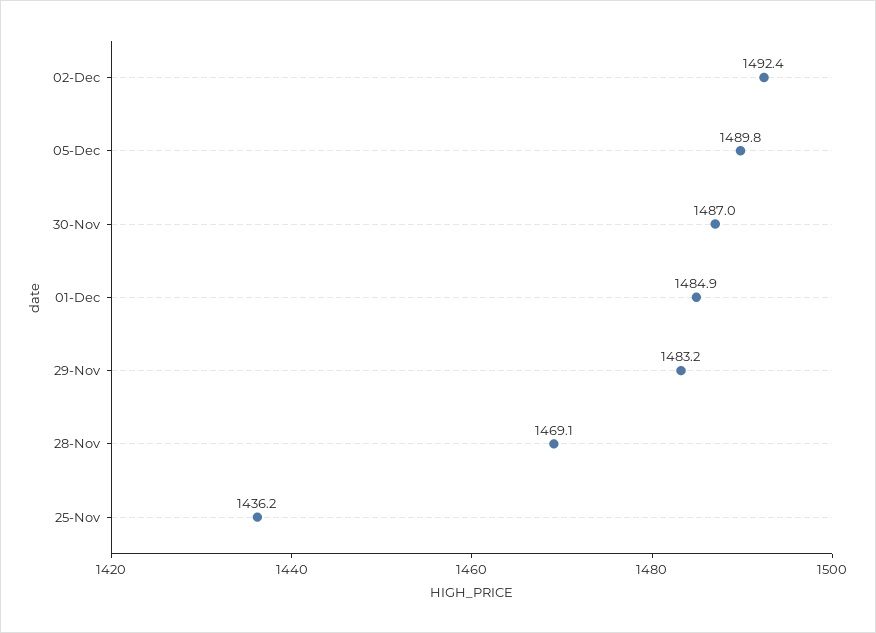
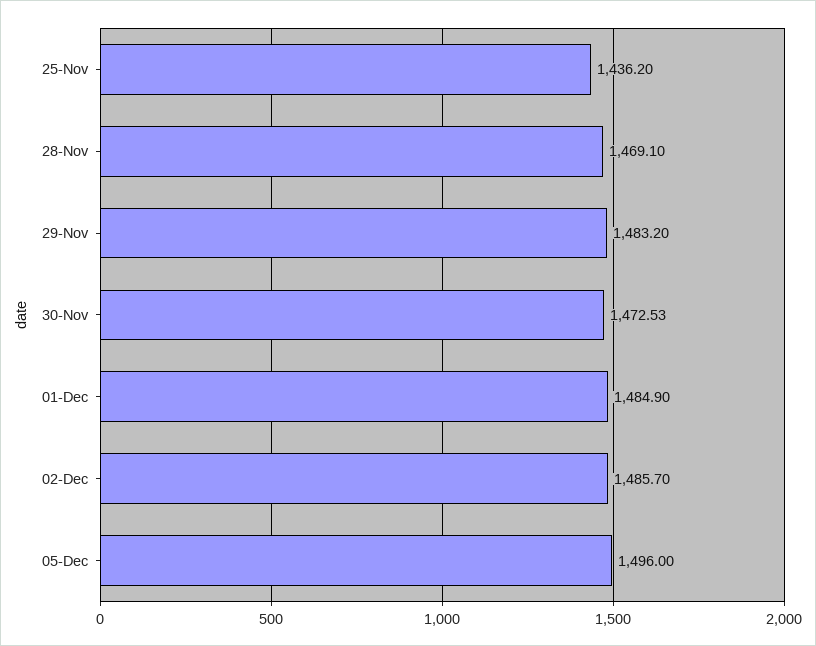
  {
-   "02-Dec": 1492.4,
+   "02-Dec": 1485.7,
-   "05-Dec": 1489.8,
+   "05-Dec": 1496,
-   "30-Nov": 1487,
+   "30-Nov": 1472.53,
    "01-Dec": 1484.9,
    "29-Nov": 1483.2,
    "28-Nov": 1469.1,
    "25-Nov": 1436.2
  }

